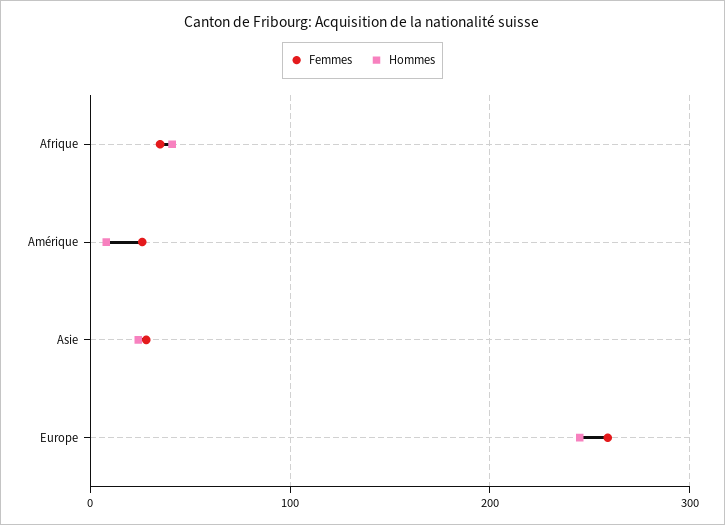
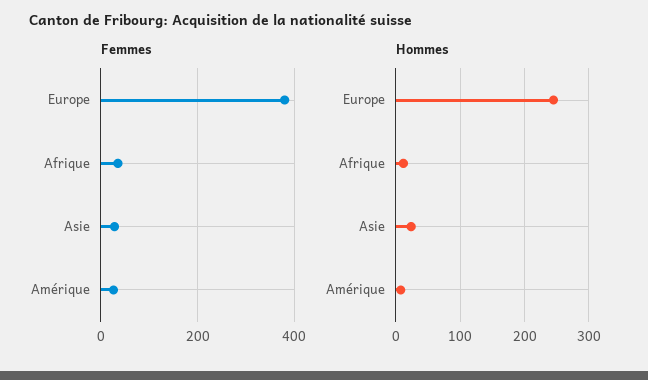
  {
    "Femmes": {
      "Afrique": 40,
      "Amérique": 30,
      "Asie": 30,
-     "Europe": 260
+     "Europe": 380
    },
    "Hommes": {
-     "Afrique": 40,
+     "Afrique": 10,
      "Amérique": 10,
      "Asie": 20,
      "Europe": 250
    }
  }

